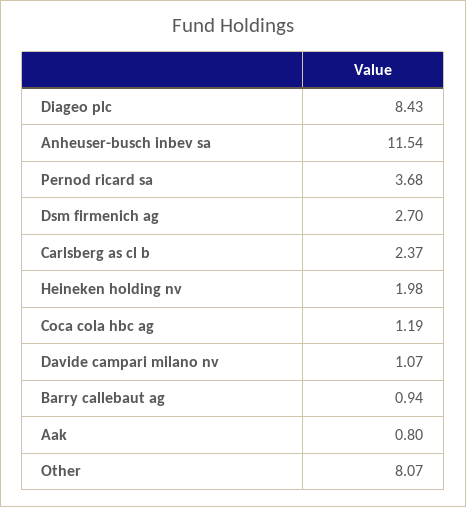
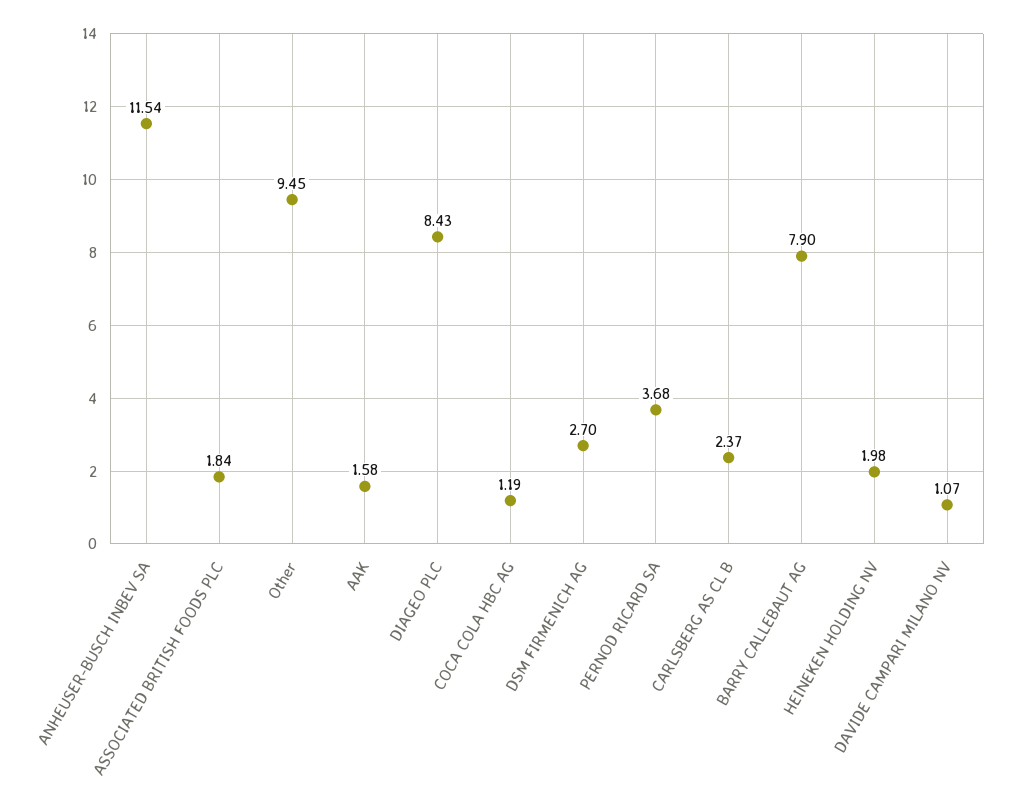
  {
    "Diageo plc": 8.43,
    "Anheuser-busch inbev sa": 11.54,
    "Pernod ricard sa": 3.68,
    "Dsm firmenich ag": 2.7,
    "Carlsberg as cl b": 2.37,
    "Heineken holding nv": 1.98,
    "Coca cola hbc ag": 1.19,
    "Davide campari milano nv": 1.07,
-   "Barry callebaut ag": 0.94,
+   "Barry callebaut ag": 7.9,
-   "Aak": 0.8,
+   "Aak": 1.58,
-   "Other": 8.07
+   "Other": 9.45,
+   "ASSOCIATED BRITISH FOODS PLC": 1.84
  }

